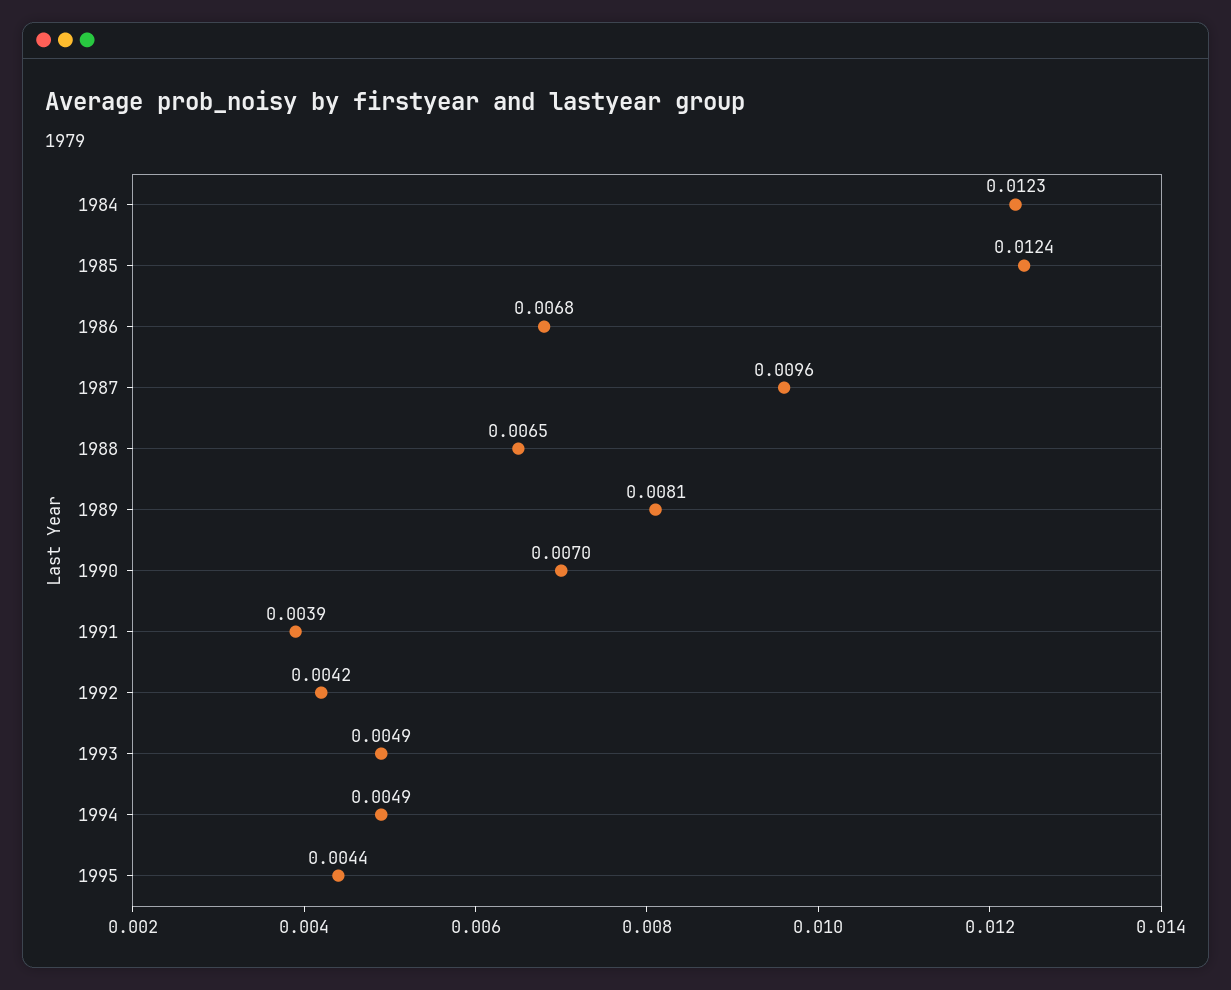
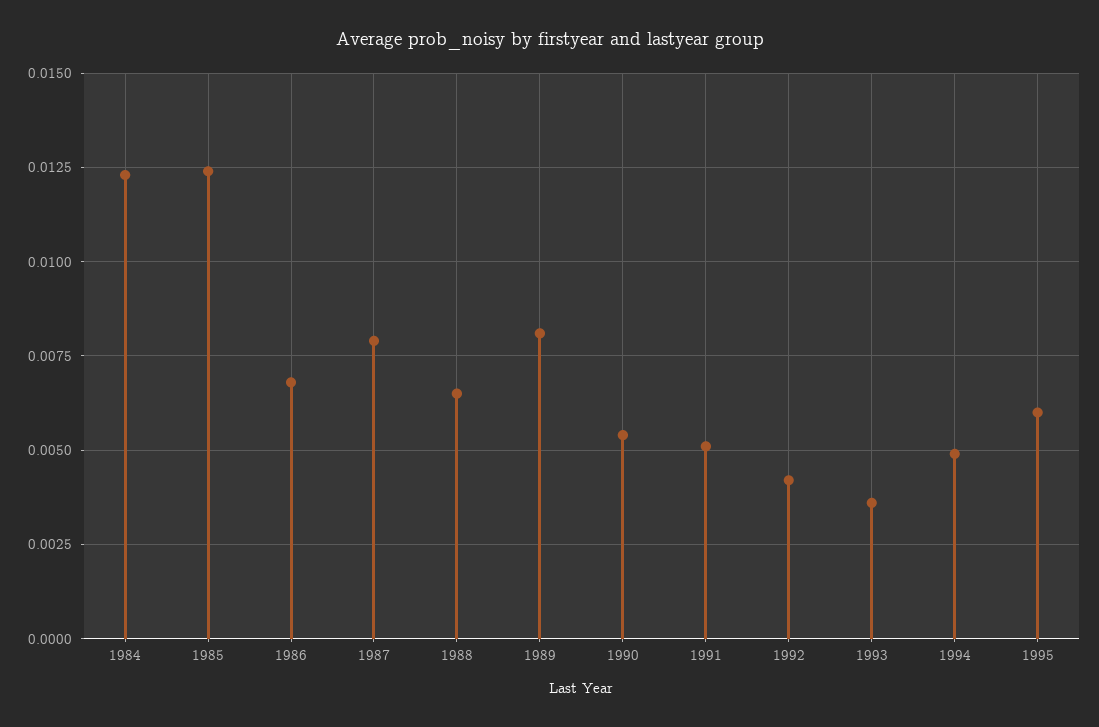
  {
    "1984": 0.0123,
    "1985": 0.0124,
    "1986": 0.0068,
-   "1987": 0.0096,
+   "1987": 0.008,
    "1988": 0.0065,
    "1989": 0.0081,
-   "1990": 0.007,
+   "1990": 0.0055,
-   "1991": 0.0039,
+   "1991": 0.005,
    "1992": 0.0042,
-   "1993": 0.0049,
+   "1993": 0.0035,
    "1994": 0.0049,
-   "1995": 0.0044
+   "1995": 0.006
  }

